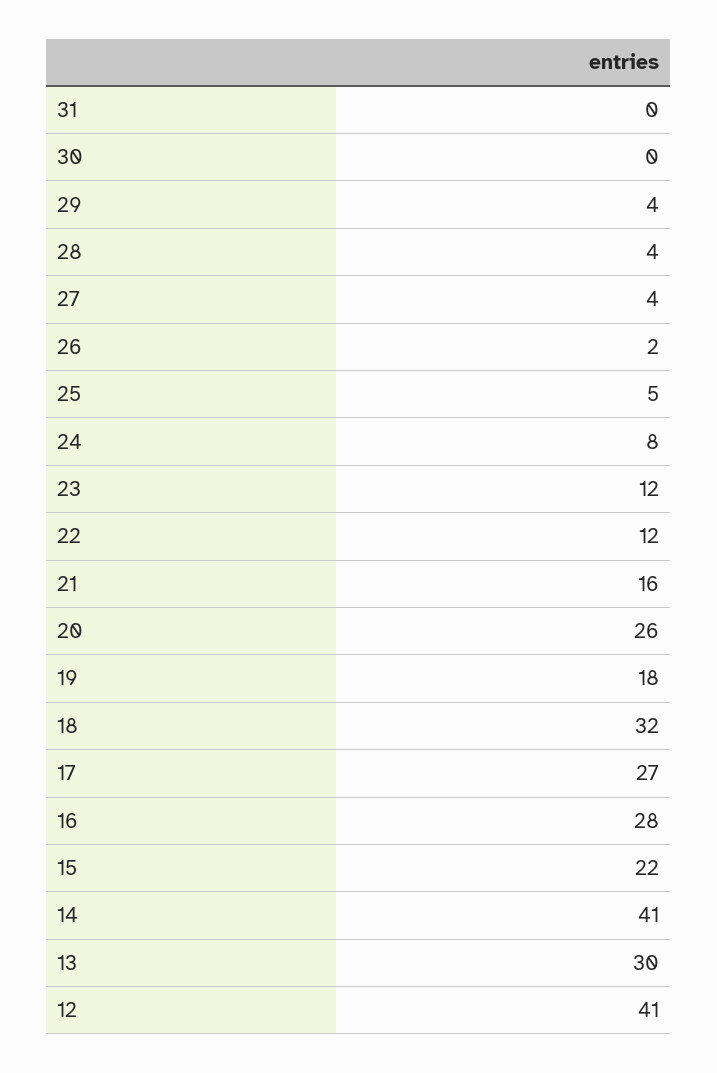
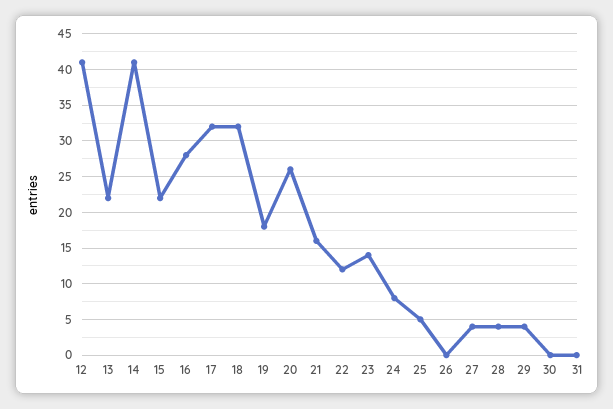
  {
    "31": 0,
    "30": 0,
    "29": 4,
    "28": 4,
    "27": 4,
-   "26": 2,
+   "26": 0,
    "25": 5,
    "24": 8,
-   "23": 12,
+   "23": 14,
    "22": 12,
    "21": 16,
    "20": 26,
    "19": 18,
    "18": 32,
-   "17": 27,
+   "17": 32,
    "16": 28,
    "15": 22,
    "14": 41,
-   "13": 30,
+   "13": 22,
    "12": 41
  }

